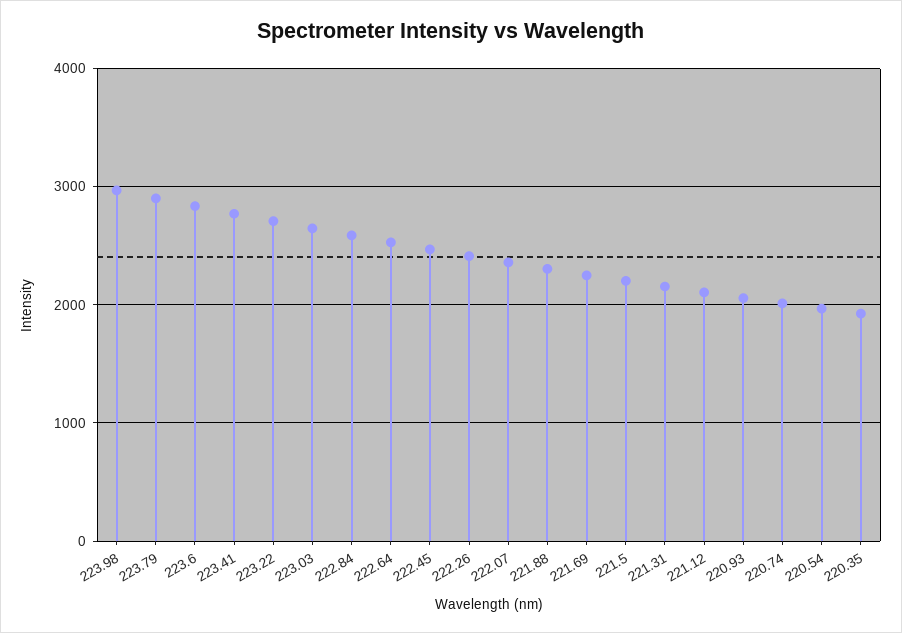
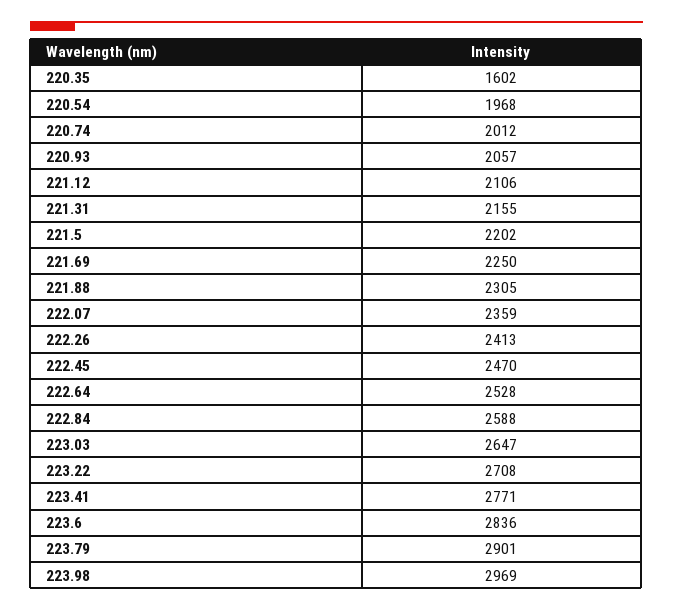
  {
    "223.98": 2969,
    "223.79": 2901,
    "223.6": 2836,
    "223.41": 2771,
    "223.22": 2708,
    "223.03": 2647,
    "222.84": 2588,
    "222.64": 2528,
    "222.45": 2470,
    "222.26": 2413,
    "222.07": 2359,
    "221.88": 2305,
    "221.69": 2250,
    "221.5": 2202,
    "221.31": 2155,
    "221.12": 2106,
    "220.93": 2057,
    "220.74": 2012,
    "220.54": 1968,
-   "220.35": 1900
+   "220.35": 1602
  }

